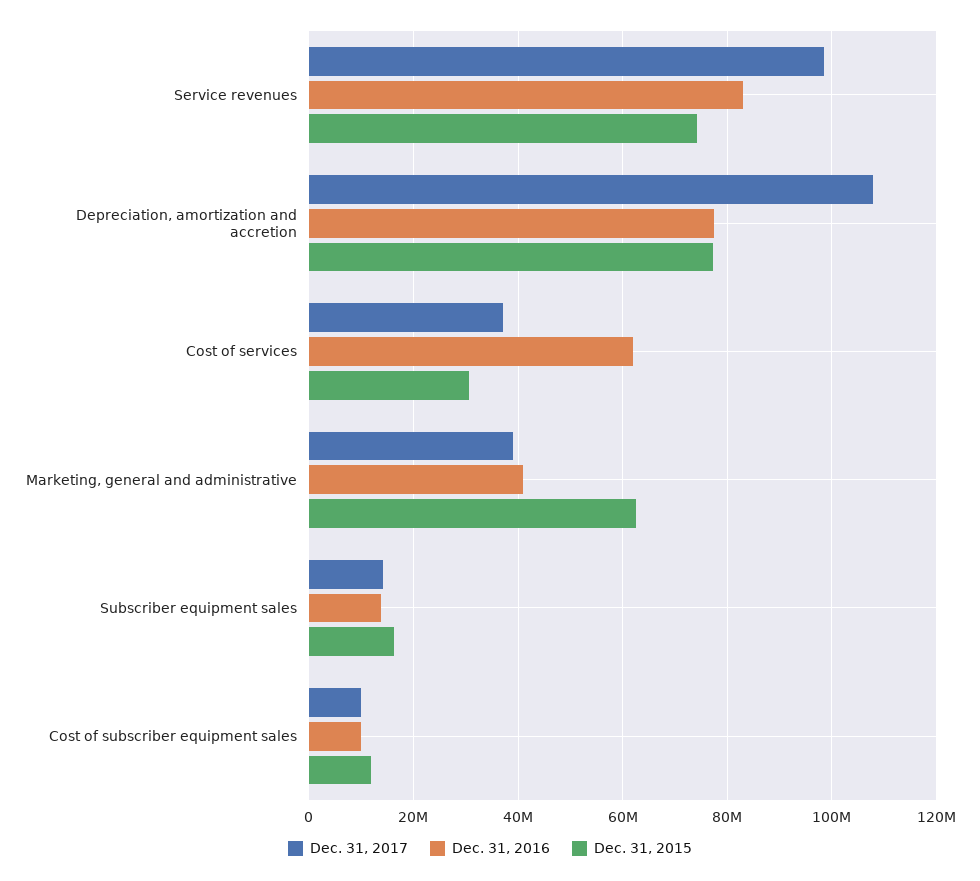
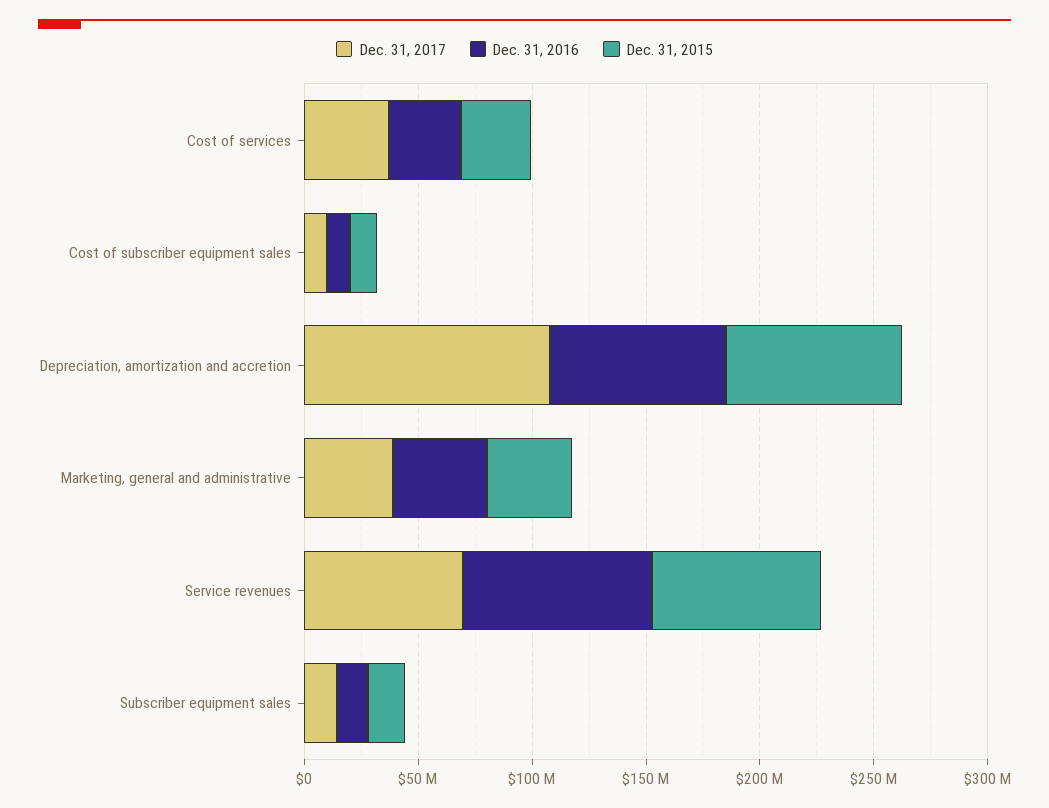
  {
    "Dec. 31, 2017": {
-     "Service revenues": 98000000,
+     "Service revenues": 70000000,
      "Depreciation, amortization and accretion": 108000000,
      "Cost of services": 38000000,
      "Marketing, general and administrative": 40000000,
      "Subscriber equipment sales": 14000000,
      "Cost of subscriber equipment sales": 10000000
    },
    "Dec. 31, 2016": {
      "Service revenues": 84000000,
      "Depreciation, amortization and accretion": 78000000,
-     "Cost of services": 62000000,
+     "Cost of services": 30000000,
      "Marketing, general and administrative": 40000000,
      "Subscriber equipment sales": 14000000,
      "Cost of subscriber equipment sales": 10000000
    },
    "Dec. 31, 2015": {
      "Service revenues": 74000000,
      "Depreciation, amortization and accretion": 78000000,
      "Cost of services": 30000000,
-     "Marketing, general and administrative": 62000000,
+     "Marketing, general and administrative": 40000000,
      "Subscriber equipment sales": 16000000,
      "Cost of subscriber equipment sales": 12000000
    }
  }

